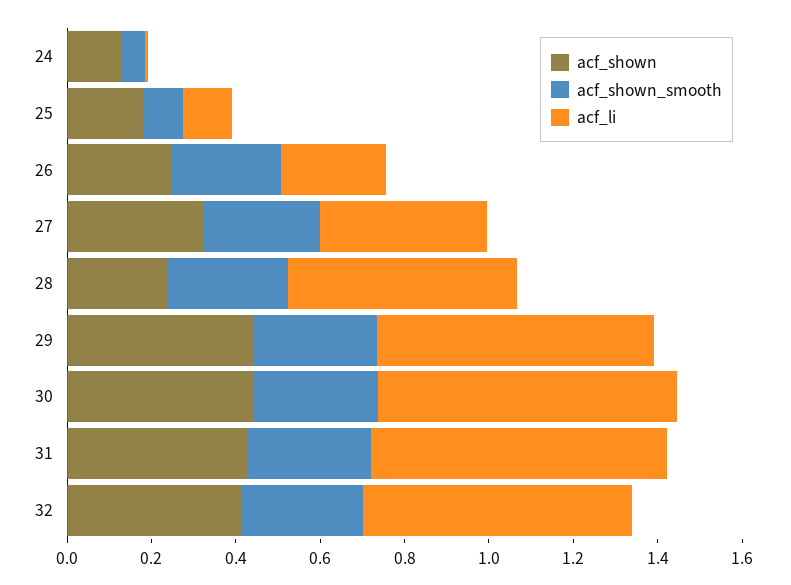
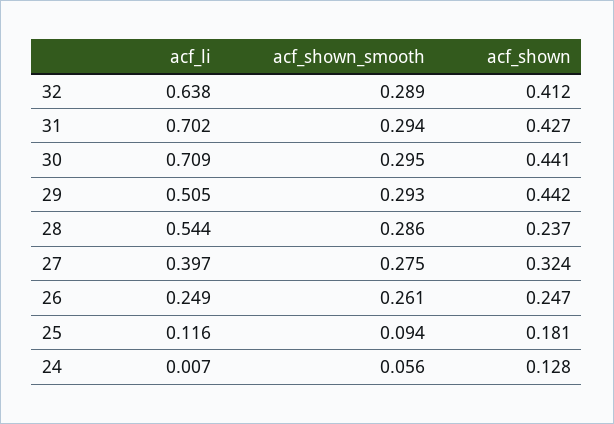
  {
    "acf_shown": {
      "24": 0.128,
      "25": 0.181,
      "26": 0.247,
      "27": 0.324,
      "28": 0.237,
      "29": 0.442,
      "30": 0.441,
      "31": 0.427,
      "32": 0.412
    },
    "acf_shown_smooth": {
      "24": 0.056,
      "25": 0.094,
      "26": 0.261,
      "27": 0.275,
      "28": 0.286,
      "29": 0.293,
      "30": 0.295,
      "31": 0.294,
      "32": 0.289
    },
    "acf_li": {
      "24": 0.007,
      "25": 0.116,
      "26": 0.249,
      "27": 0.397,
      "28": 0.544,
-     "29": 0.65,
+     "29": 0.505,
      "30": 0.709,
      "31": 0.702,
      "32": 0.638
    }
  }

